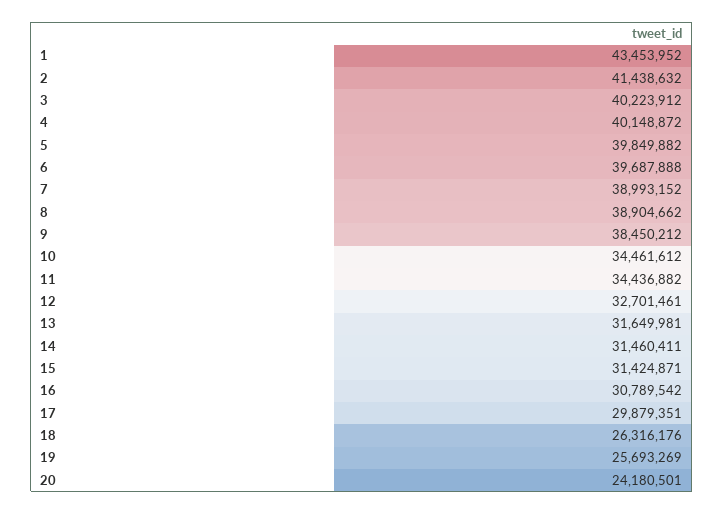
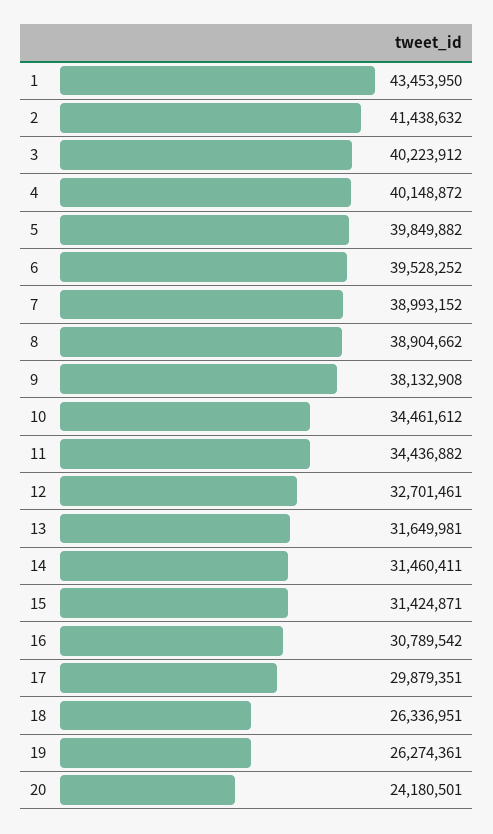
  {
-   "1": 43453952,
+   "1": 43453950,
    "2": 41438632,
    "3": 40223912,
    "4": 40148872,
    "5": 39849882,
-   "6": 39687888,
+   "6": 39528252,
    "7": 38993152,
    "8": 38904662,
-   "9": 38450212,
+   "9": 38132908,
    "10": 34461612,
    "11": 34436882,
    "12": 32701461,
    "13": 31649981,
    "14": 31460411,
    "15": 31424871,
    "16": 30789542,
    "17": 29879351,
-   "18": 26316176,
+   "18": 26336951,
-   "19": 25693269,
+   "19": 26274361,
    "20": 24180501
  }

